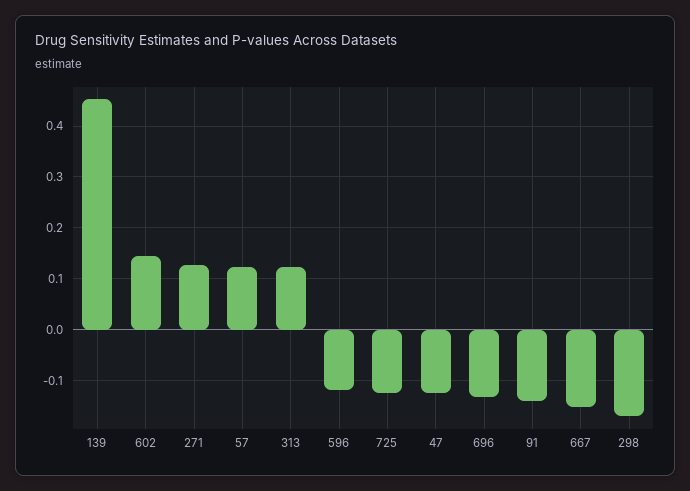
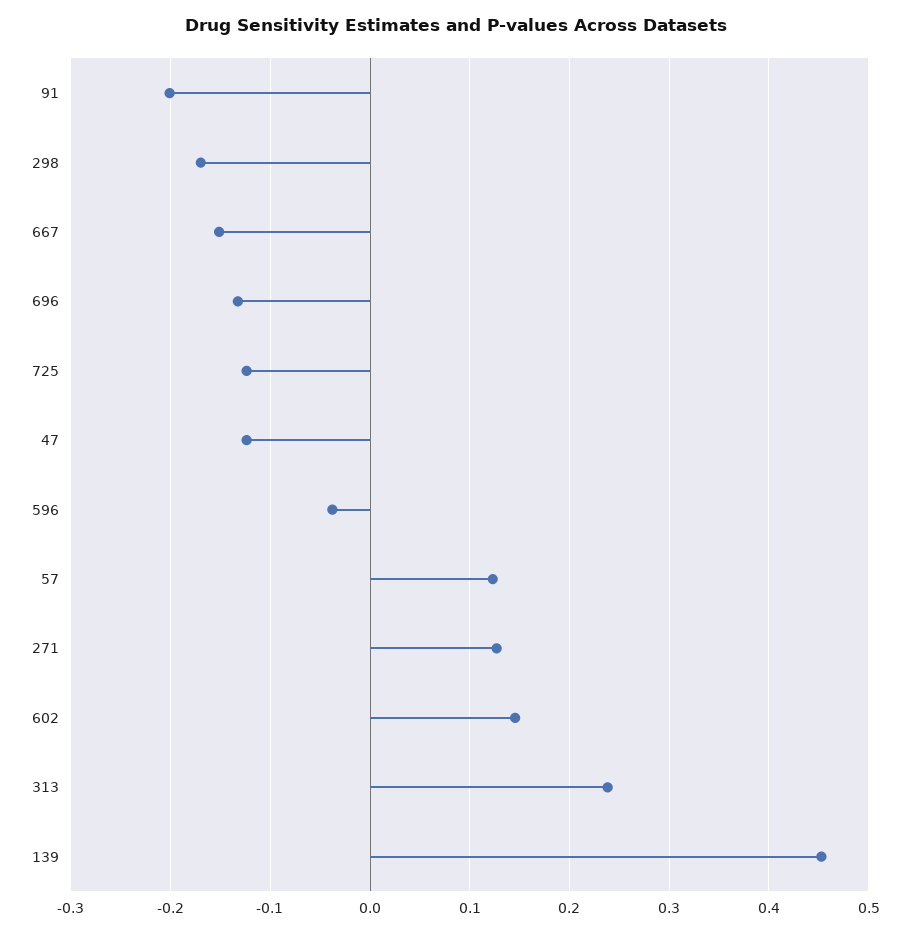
  {
    "139": 0.45,
    "602": 0.15,
    "271": 0.13,
    "57": 0.12,
-   "313": 0.12,
+   "313": 0.24,
-   "596": -0.12,
+   "596": -0.04,
    "725": -0.12,
    "47": -0.12,
    "696": -0.13,
-   "91": -0.14,
+   "91": -0.2,
    "667": -0.15,
    "298": -0.17
  }

